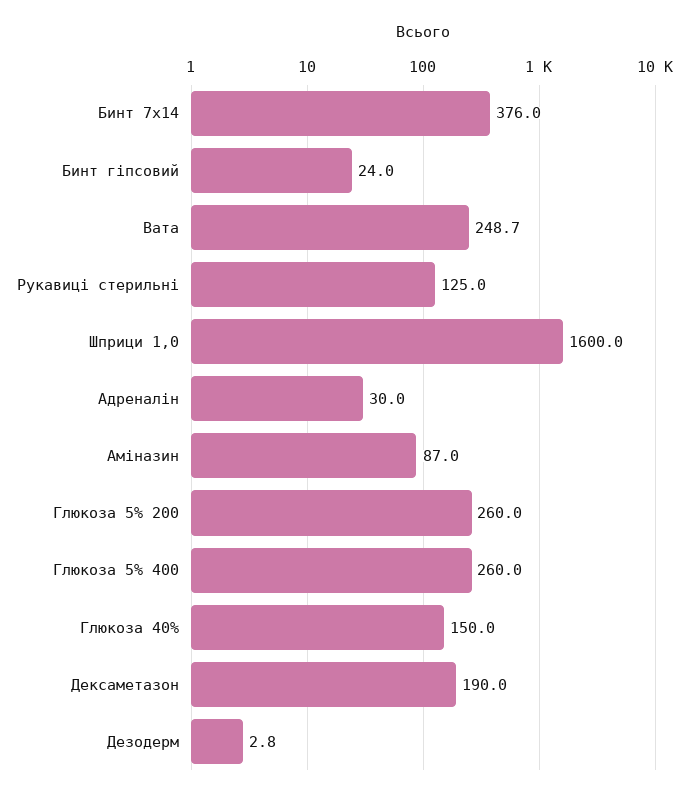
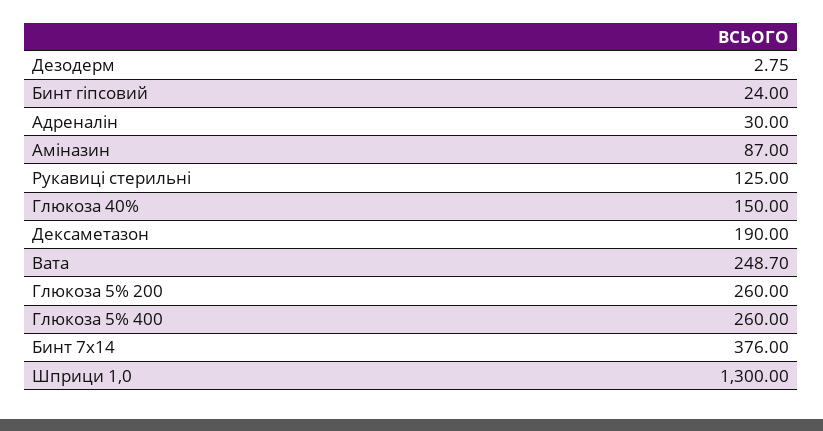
  {
    "Бинт 7х14": 376,
    "Бинт гіпсовий": 24,
    "Вата": 248.7,
    "Рукавиці стерильні": 125,
-   "Шприци 1,0": 1600,
+   "Шприци 1,0": 1300,
    "Адреналін": 30,
    "Аміназин": 87,
    "Глюкоза 5% 200": 260,
    "Глюкоза 5% 400": 260,
    "Глюкоза 40%": 150,
    "Дексаметазон": 190,
    "Дезодерм": 2.75
  }

